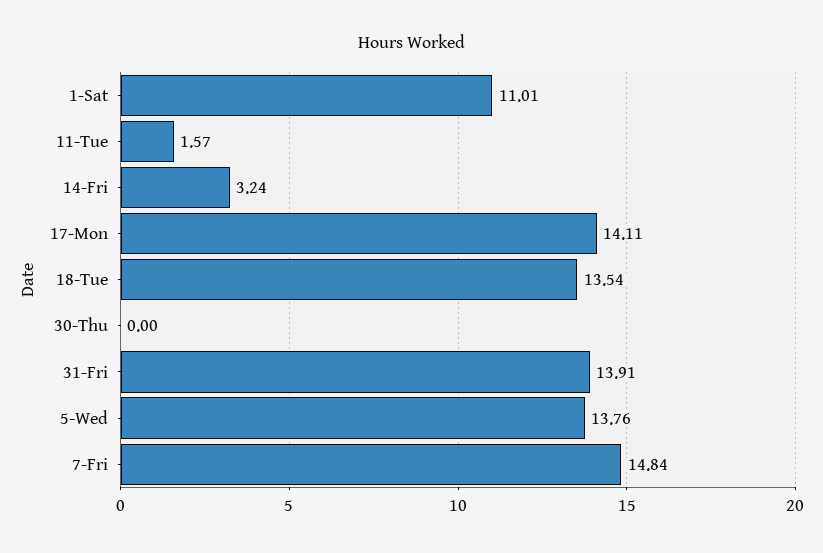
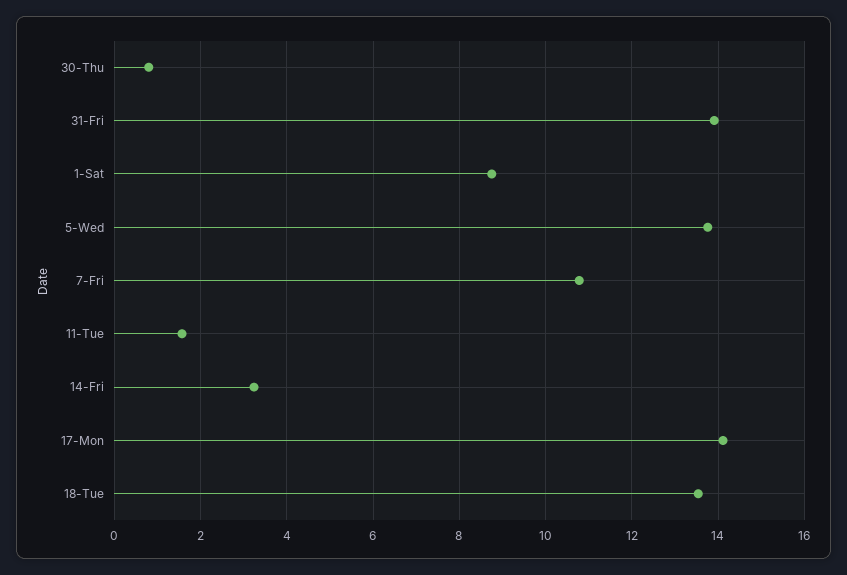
  {
-   "1-Sat": 11.01,
+   "1-Sat": 8.8,
    "11-Tue": 1.57,
    "14-Fri": 3.24,
    "17-Mon": 14.11,
    "18-Tue": 13.54,
-   "30-Thu": 0,
+   "30-Thu": 0.8,
    "31-Fri": 13.91,
    "5-Wed": 13.76,
-   "7-Fri": 14.84
+   "7-Fri": 10.8
  }

